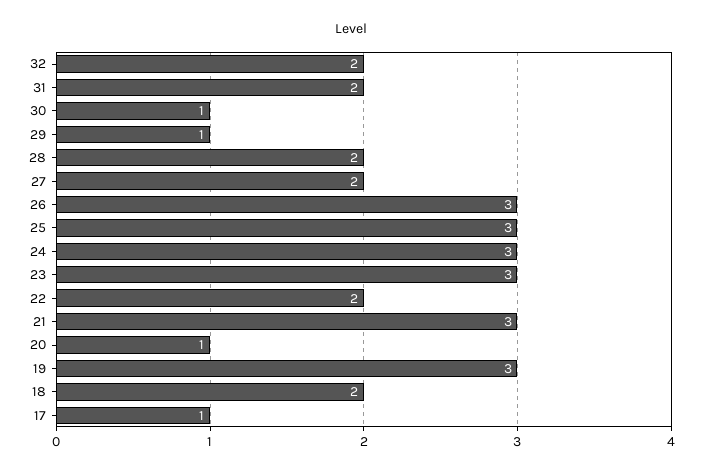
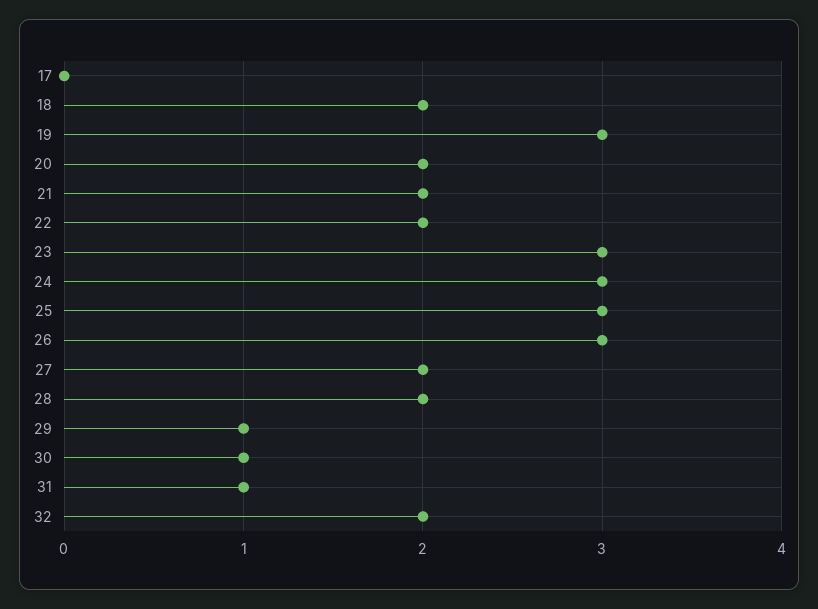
  {
    "32": 2,
-   "31": 2,
+   "31": 1,
    "30": 1,
    "29": 1,
    "28": 2,
    "27": 2,
    "26": 3,
    "25": 3,
    "24": 3,
    "23": 3,
    "22": 2,
-   "21": 3,
+   "21": 2,
-   "20": 1,
+   "20": 2,
    "19": 3,
    "18": 2,
-   "17": 1
+   "17": 0
  }

